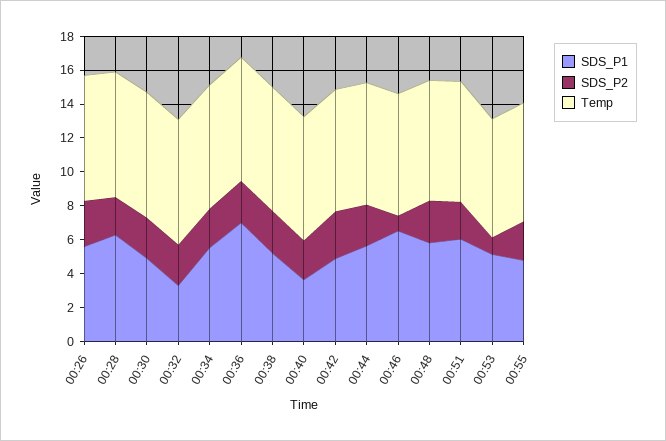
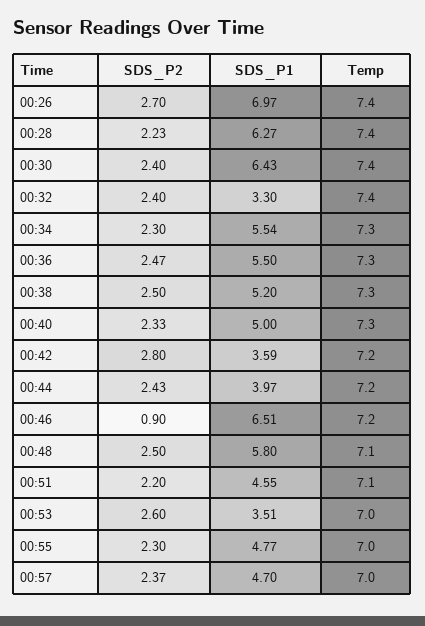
  {
    "SDS_P1": {
-     "00:26": 5.5,
+     "00:26": 6.97,
      "00:28": 6.27,
-     "00:30": 5,
+     "00:30": 6.43,
      "00:32": 3.3,
      "00:34": 5.54,
-     "00:36": 7,
+     "00:36": 5.5,
      "00:38": 5.2,
-     "00:40": 3.5,
+     "00:40": 5,
-     "00:42": 5,
+     "00:42": 3.59,
-     "00:44": 5.5,
+     "00:44": 3.97,
      "00:46": 6.51,
      "00:48": 5.8,
-     "00:51": 6,
+     "00:51": 4.55,
-     "00:53": 5,
+     "00:53": 3.51,
-     "00:55": 4.77
+     "00:55": 4.77,
+     "00:57": 4.7
    },
    "SDS_P2": {
      "00:26": 2.7,
      "00:28": 2.23,
      "00:30": 2.4,
      "00:32": 2.4,
      "00:34": 2.3,
      "00:36": 2.47,
      "00:38": 2.5,
      "00:40": 2.33,
      "00:42": 2.8,
      "00:44": 2.43,
      "00:46": 0.9,
      "00:48": 2.5,
      "00:51": 2.2,
-     "00:53": 1,
+     "00:53": 2.6,
-     "00:55": 2.3
+     "00:55": 2.3,
+     "00:57": 2.37
    },
    "Temp": {
      "00:26": 7.4,
      "00:28": 7.4,
      "00:30": 7.4,
      "00:32": 7.4,
      "00:34": 7.3,
      "00:36": 7.3,
      "00:38": 7.3,
      "00:40": 7.3,
      "00:42": 7.2,
      "00:44": 7.2,
      "00:46": 7.2,
      "00:48": 7.1,
      "00:51": 7.1,
      "00:53": 7,
-     "00:55": 7
+     "00:55": 7,
+     "00:57": 7
    }
  }

